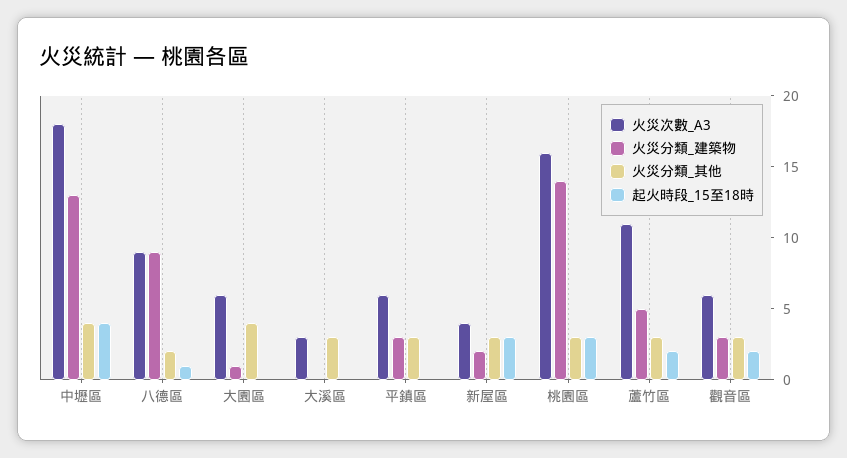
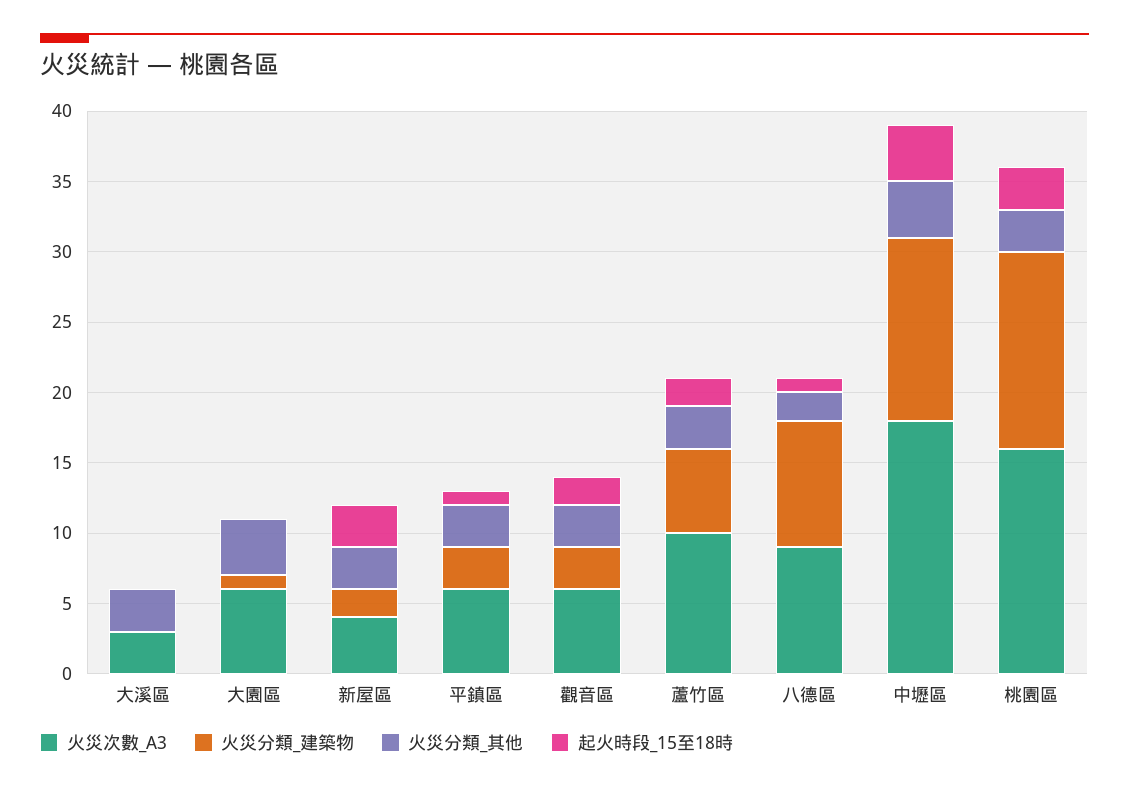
  {
    "火災次數_A3": {
      "中壢區": 18,
      "八德區": 9,
      "大園區": 6,
      "大溪區": 3,
      "平鎮區": 6,
      "新屋區": 4,
      "桃園區": 16,
-     "蘆竹區": 11,
+     "蘆竹區": 10,
      "觀音區": 6
    },
    "火災分類_建築物": {
      "中壢區": 13,
      "八德區": 9,
      "大園區": 1,
      "大溪區": 0,
      "平鎮區": 3,
      "新屋區": 2,
      "桃園區": 14,
-     "蘆竹區": 5,
+     "蘆竹區": 6,
      "觀音區": 3
    },
    "火災分類_其他": {
      "中壢區": 4,
      "八德區": 2,
      "大園區": 4,
      "大溪區": 3,
      "平鎮區": 3,
      "新屋區": 3,
      "桃園區": 3,
      "蘆竹區": 3,
      "觀音區": 3
    },
    "起火時段_15至18時": {
      "中壢區": 4,
      "八德區": 1,
      "大園區": 0,
      "大溪區": 0,
-     "平鎮區": 0,
+     "平鎮區": 1,
      "新屋區": 3,
      "桃園區": 3,
      "蘆竹區": 2,
      "觀音區": 2
    }
  }

